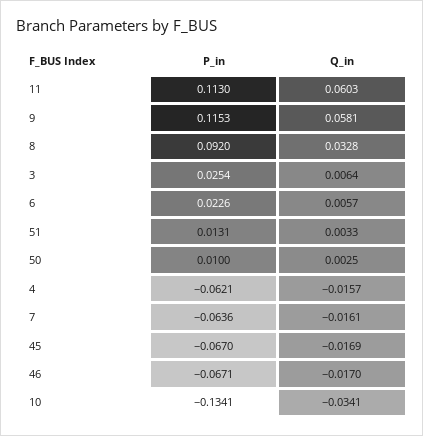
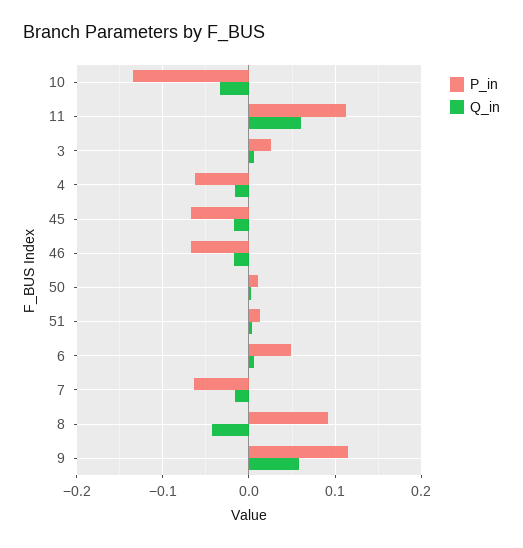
  {
    "P_in": {
      "11": 0.113,
      "9": 0.1153,
      "8": 0.092,
      "3": 0.0254,
-     "6": 0.0226,
+     "6": 0.05,
      "51": 0.0131,
      "50": 0.01,
      "4": -0.0621,
      "7": -0.0636,
      "45": -0.067,
      "46": -0.0671,
      "10": -0.1341
    },
    "Q_in": {
      "11": 0.0603,
      "9": 0.0581,
-     "8": 0.0328,
+     "8": -0.04,
      "3": 0.0064,
      "6": 0.0057,
      "51": 0.0033,
      "50": 0.0025,
      "4": -0.0157,
      "7": -0.0161,
      "45": -0.0169,
      "46": -0.017,
      "10": -0.0341
    }
  }

